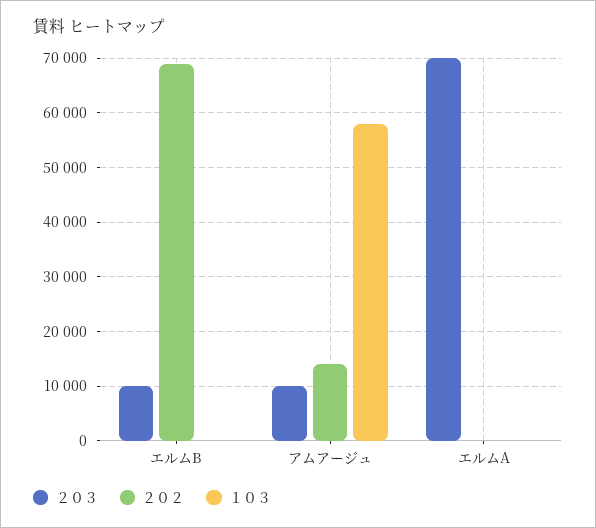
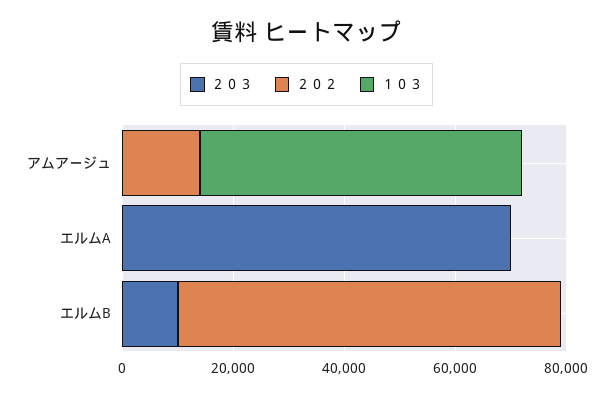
  {
    "２０３": {
      "エルムB": 10000,
-     "アムアージュ": 10000,
+     "アムアージュ": 0,
      "エルムA": 70000
    },
    "２０２": {
      "エルムB": 70000,
      "アムアージュ": 14000,
      "エルムA": 0
    },
    "１０３": {
      "エルムB": 0,
      "アムアージュ": 58000,
      "エルムA": 0
    }
  }

